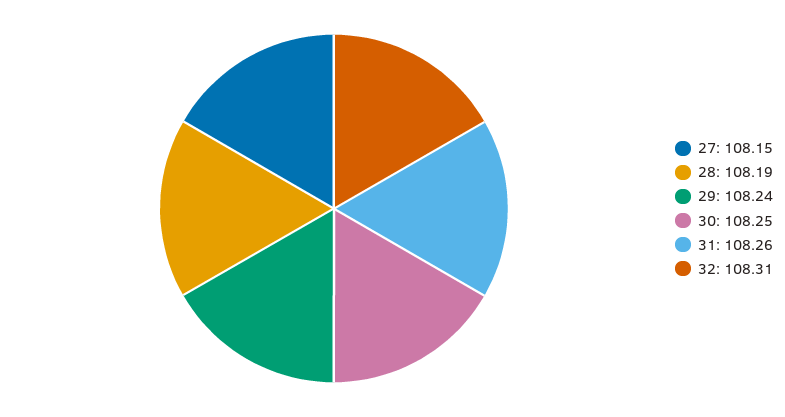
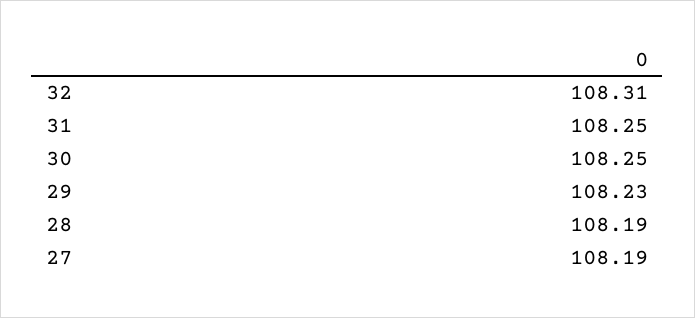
  {
-   "27": 108.15,
+   "27": 108.19,
    "28": 108.19,
-   "29": 108.24,
+   "29": 108.23,
    "30": 108.25,
-   "31": 108.26,
+   "31": 108.25,
    "32": 108.31
  }

